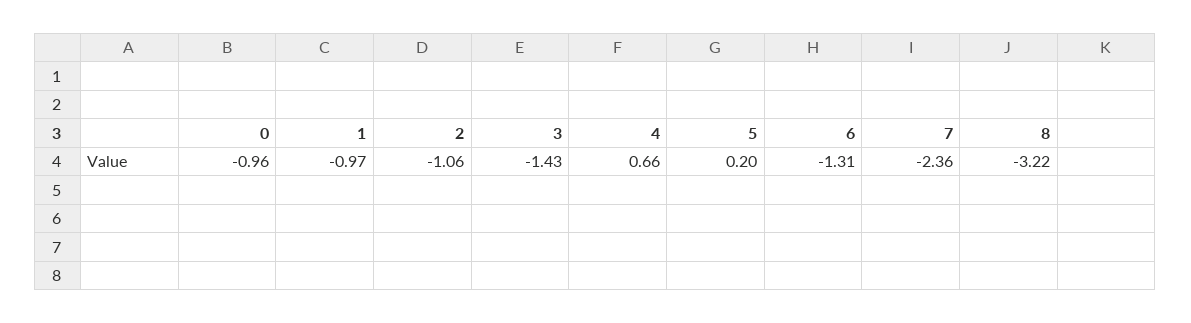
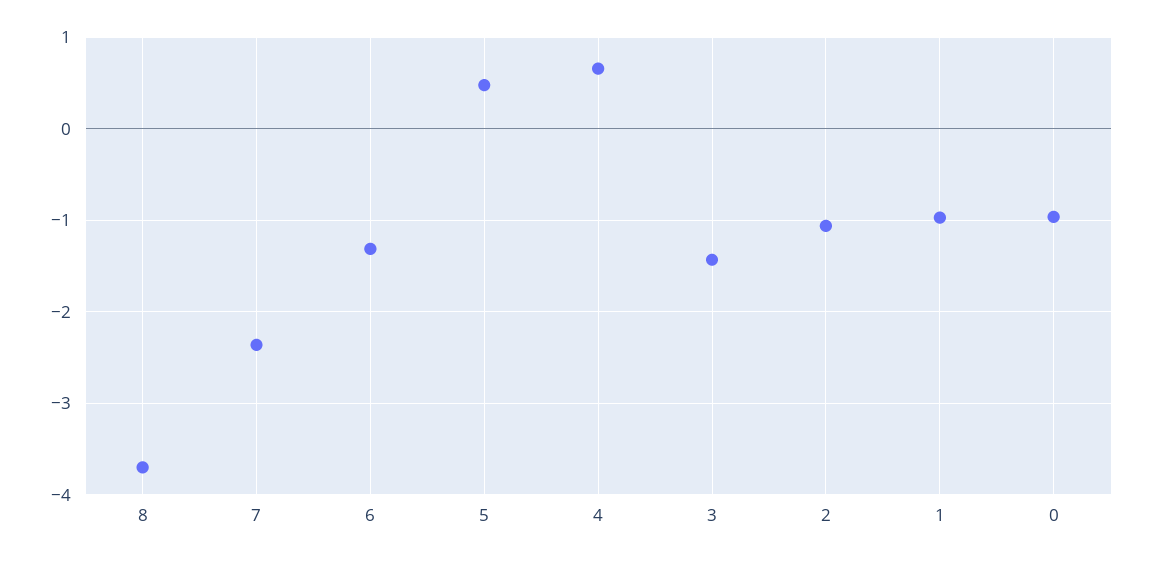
  {
    "0": -0.96,
    "1": -0.97,
    "2": -1.06,
    "3": -1.43,
    "4": 0.66,
-   "5": 0.2,
+   "5": 0.5,
    "6": -1.31,
    "7": -2.36,
-   "8": -3.22
+   "8": -3.7
  }

